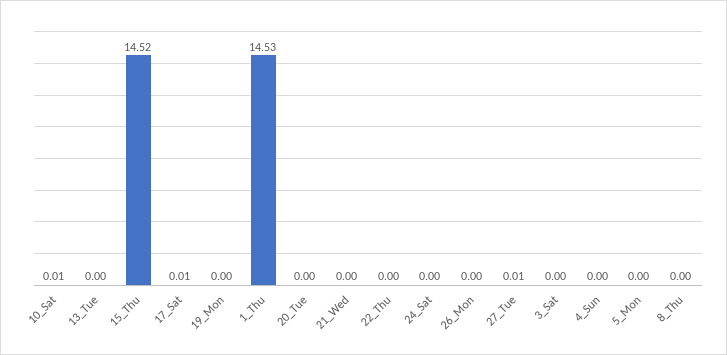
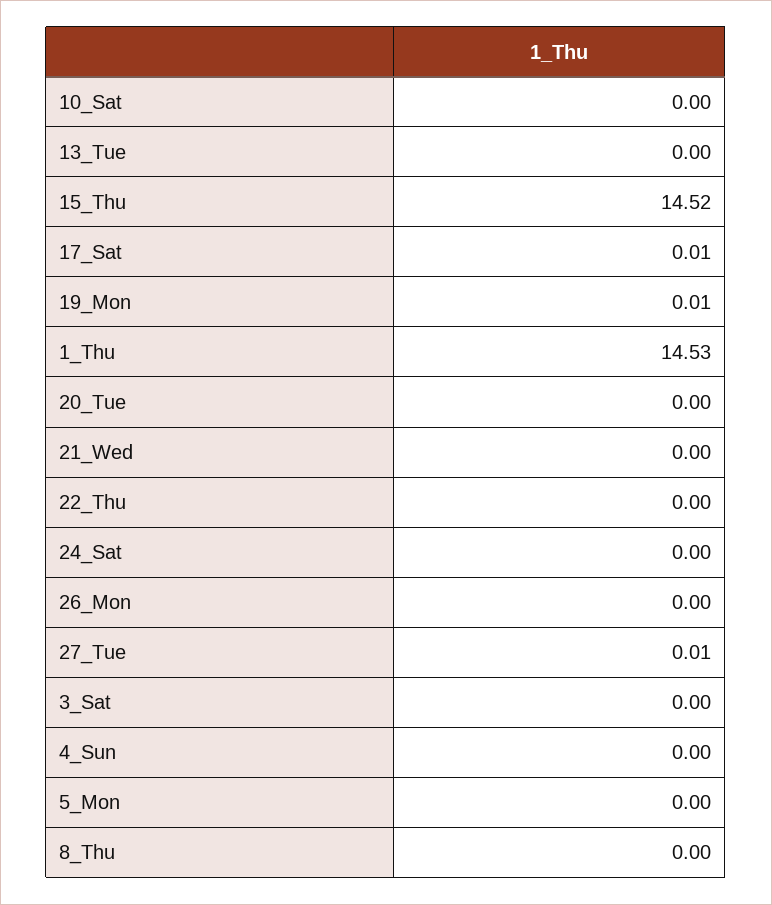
  {
-   "10_Sat": 0.01,
+   "10_Sat": 0,
    "13_Tue": 0,
    "15_Thu": 14.52,
    "17_Sat": 0.01,
-   "19_Mon": 0,
+   "19_Mon": 0.01,
    "1_Thu": 14.53,
    "20_Tue": 0,
    "21_Wed": 0,
    "22_Thu": 0,
    "24_Sat": 0,
    "26_Mon": 0,
    "27_Tue": 0.01,
    "3_Sat": 0,
    "4_Sun": 0,
    "5_Mon": 0,
    "8_Thu": 0
  }

